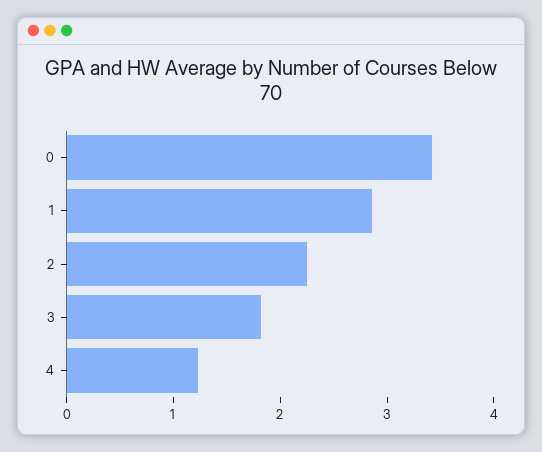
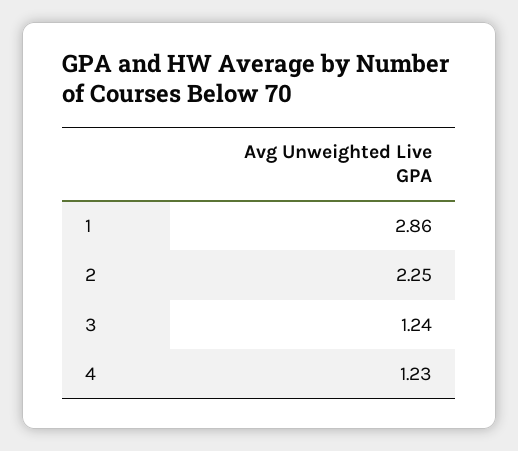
  {
-   "0": 3.4,
    "1": 2.86,
    "2": 2.25,
-   "3": 1.8,
+   "3": 1.24,
    "4": 1.23
  }

